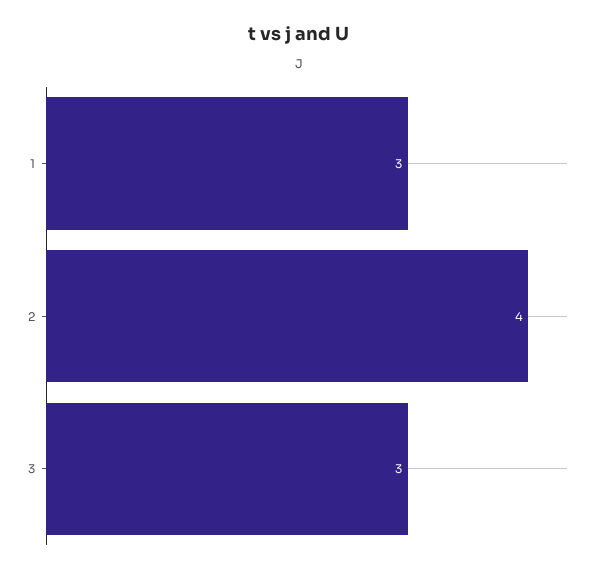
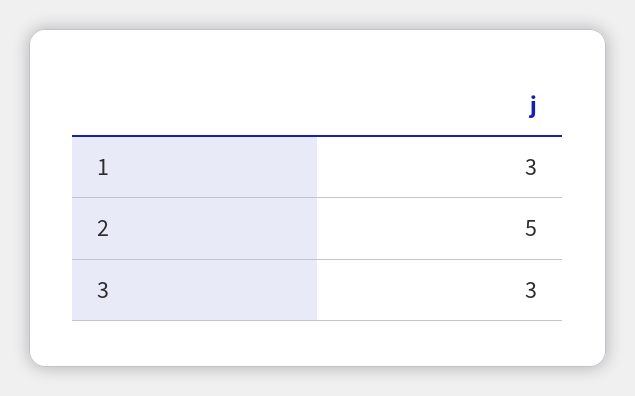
  {
    "1": 3,
-   "2": 4,
+   "2": 5,
    "3": 3
  }

